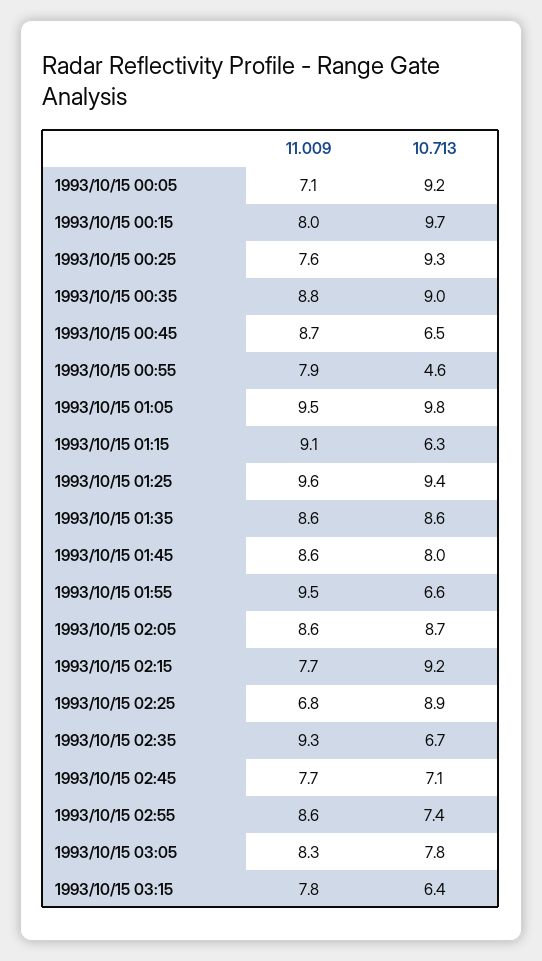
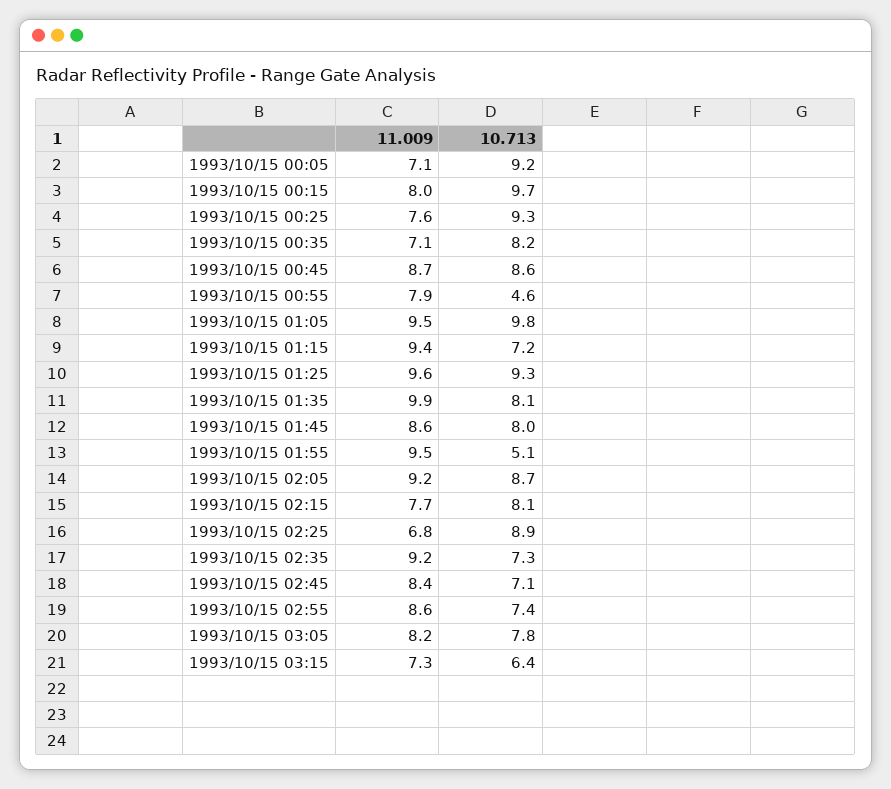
  {
    "11.009": {
      "1993/10/15 00:05": 7.1,
      "1993/10/15 00:15": 8,
      "1993/10/15 00:25": 7.6,
-     "1993/10/15 00:35": 8.8,
+     "1993/10/15 00:35": 7.1,
      "1993/10/15 00:45": 8.7,
      "1993/10/15 00:55": 7.9,
      "1993/10/15 01:05": 9.5,
-     "1993/10/15 01:15": 9.1,
+     "1993/10/15 01:15": 9.4,
      "1993/10/15 01:25": 9.6,
-     "1993/10/15 01:35": 8.6,
+     "1993/10/15 01:35": 9.9,
      "1993/10/15 01:45": 8.6,
      "1993/10/15 01:55": 9.5,
-     "1993/10/15 02:05": 8.6,
+     "1993/10/15 02:05": 9.2,
      "1993/10/15 02:15": 7.7,
      "1993/10/15 02:25": 6.8,
-     "1993/10/15 02:35": 9.3,
+     "1993/10/15 02:35": 9.2,
-     "1993/10/15 02:45": 7.7,
+     "1993/10/15 02:45": 8.4,
      "1993/10/15 02:55": 8.6,
-     "1993/10/15 03:05": 8.3,
+     "1993/10/15 03:05": 8.2,
-     "1993/10/15 03:15": 7.8
+     "1993/10/15 03:15": 7.3
    },
    "10.713": {
      "1993/10/15 00:05": 9.2,
      "1993/10/15 00:15": 9.7,
      "1993/10/15 00:25": 9.3,
-     "1993/10/15 00:35": 9,
+     "1993/10/15 00:35": 8.2,
-     "1993/10/15 00:45": 6.5,
+     "1993/10/15 00:45": 8.6,
      "1993/10/15 00:55": 4.6,
      "1993/10/15 01:05": 9.8,
-     "1993/10/15 01:15": 6.3,
+     "1993/10/15 01:15": 7.2,
-     "1993/10/15 01:25": 9.4,
+     "1993/10/15 01:25": 9.3,
-     "1993/10/15 01:35": 8.6,
+     "1993/10/15 01:35": 8.1,
      "1993/10/15 01:45": 8,
-     "1993/10/15 01:55": 6.6,
+     "1993/10/15 01:55": 5.1,
      "1993/10/15 02:05": 8.7,
-     "1993/10/15 02:15": 9.2,
+     "1993/10/15 02:15": 8.1,
      "1993/10/15 02:25": 8.9,
-     "1993/10/15 02:35": 6.7,
+     "1993/10/15 02:35": 7.3,
      "1993/10/15 02:45": 7.1,
      "1993/10/15 02:55": 7.4,
      "1993/10/15 03:05": 7.8,
      "1993/10/15 03:15": 6.4
    }
  }

